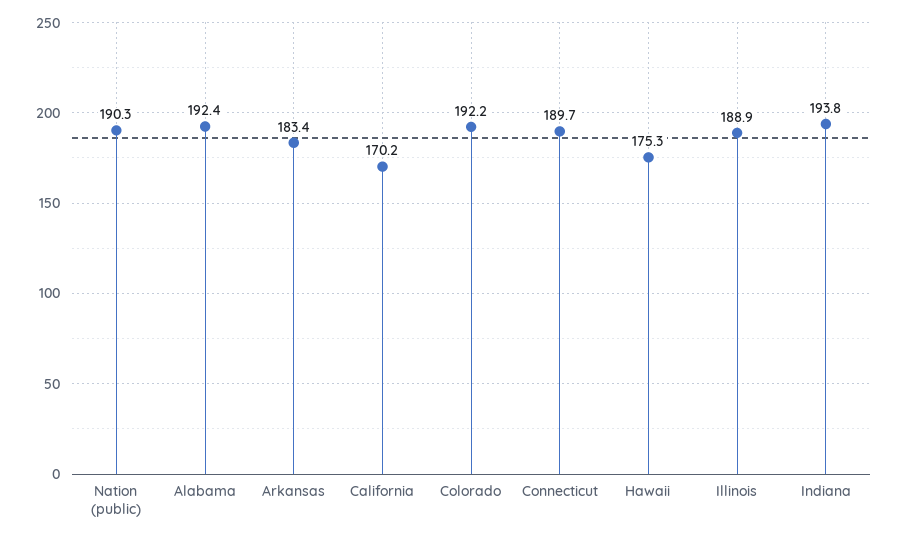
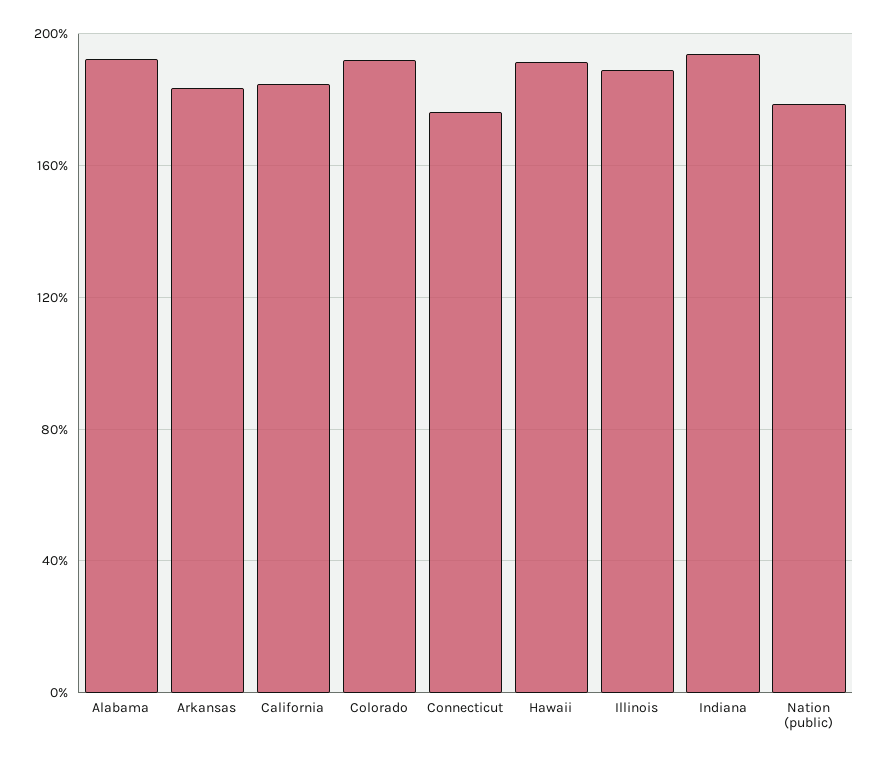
  {
-   "Nation (public)": 190.3,
+   "Nation (public)": 180,
    "Alabama": 192.4,
    "Arkansas": 183.4,
-   "California": 170.2,
+   "California": 185,
    "Colorado": 192.2,
-   "Connecticut": 189.7,
+   "Connecticut": 175,
-   "Hawaii": 175.3,
+   "Hawaii": 190,
    "Illinois": 188.9,
    "Indiana": 193.8
  }

